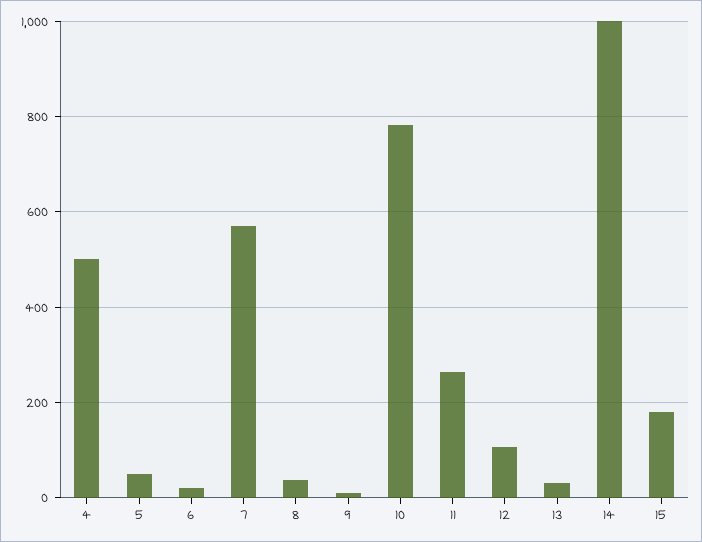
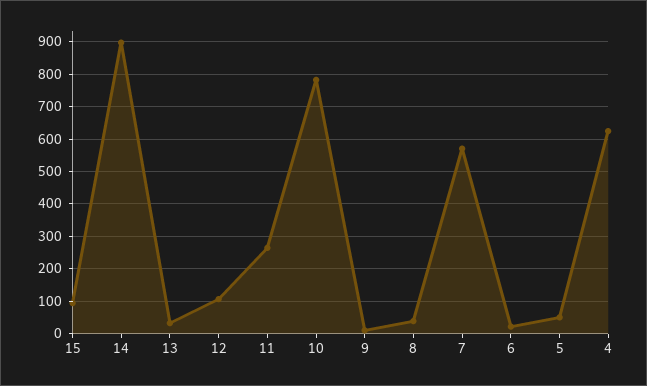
  {
-   "4": 500,
+   "4": 620,
    "5": 60,
    "6": 20,
    "7": 580,
    "8": 40,
    "9": 0,
    "10": 780,
    "11": 260,
    "12": 100,
    "13": 40,
-   "14": 1000,
+   "14": 900,
-   "15": 180
+   "15": 100
  }

